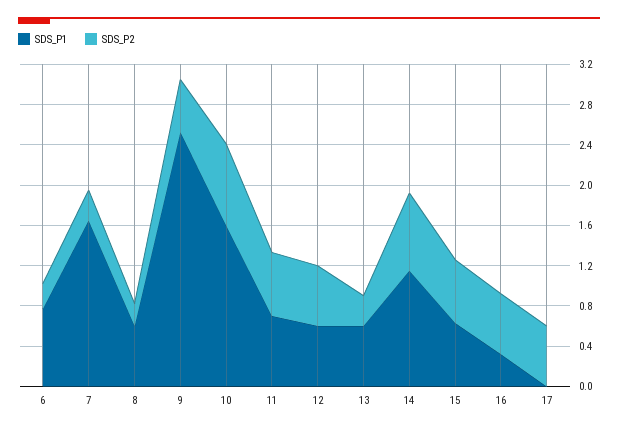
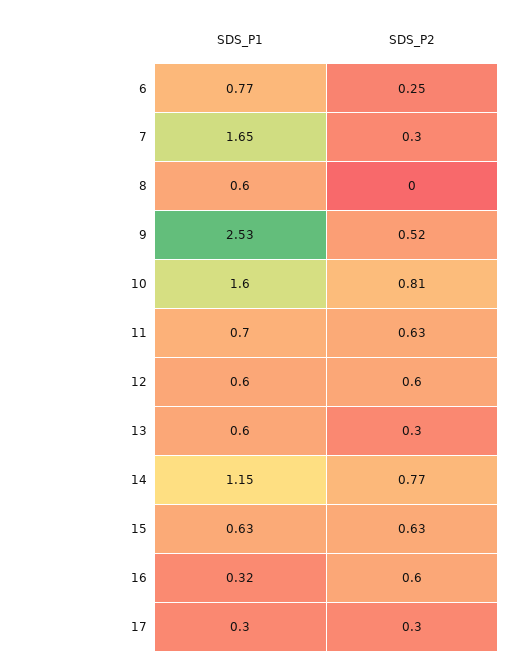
  {
    "SDS_P1": {
      "6": 0.77,
      "7": 1.65,
      "8": 0.6,
      "9": 2.53,
      "10": 1.6,
      "11": 0.7,
      "12": 0.6,
      "13": 0.6,
      "14": 1.15,
      "15": 0.63,
      "16": 0.32,
-     "17": 0
+     "17": 0.3
    },
    "SDS_P2": {
      "6": 0.25,
      "7": 0.3,
-     "8": 0.2,
+     "8": 0,
      "9": 0.52,
      "10": 0.81,
      "11": 0.63,
      "12": 0.6,
      "13": 0.3,
      "14": 0.77,
      "15": 0.63,
      "16": 0.6,
-     "17": 0.6
+     "17": 0.3
    }
  }

